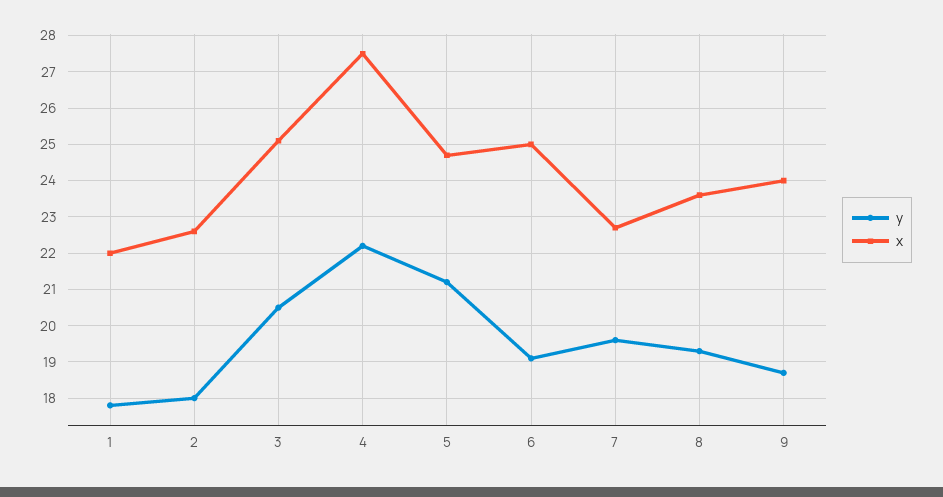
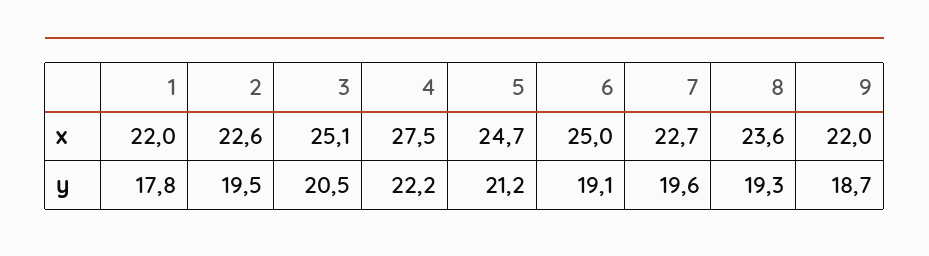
  {
    "y": {
      "1": 17.8,
-     "2": 18,
+     "2": 19.5,
      "3": 20.5,
      "4": 22.2,
      "5": 21.2,
      "6": 19.1,
      "7": 19.6,
      "8": 19.3,
      "9": 18.7
    },
    "x": {
      "1": 22,
      "2": 22.6,
      "3": 25.1,
      "4": 27.5,
      "5": 24.7,
      "6": 25,
      "7": 22.7,
      "8": 23.6,
-     "9": 24
+     "9": 22
    }
  }

